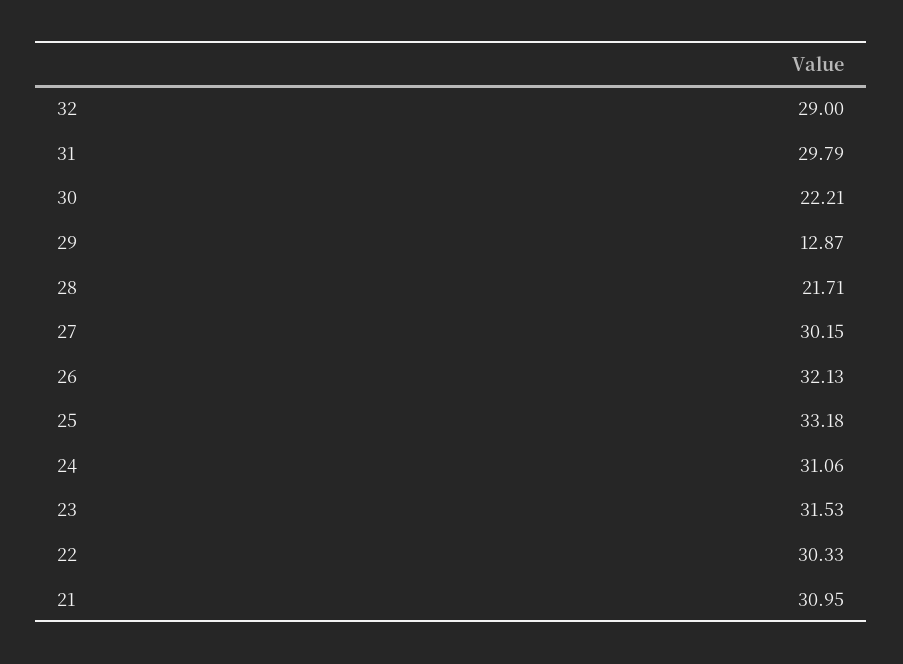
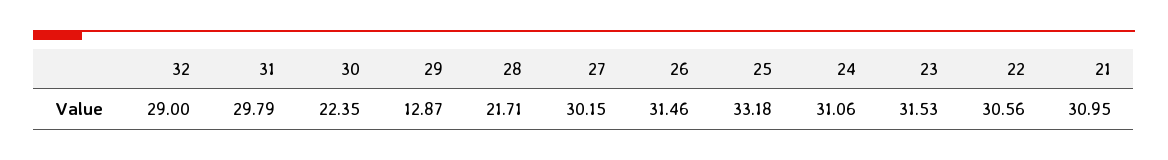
  {
    "32": 29,
    "31": 29.79,
-   "30": 22.21,
+   "30": 22.35,
    "29": 12.87,
    "28": 21.71,
    "27": 30.15,
-   "26": 32.13,
+   "26": 31.46,
    "25": 33.18,
    "24": 31.06,
    "23": 31.53,
-   "22": 30.33,
+   "22": 30.56,
    "21": 30.95
  }

